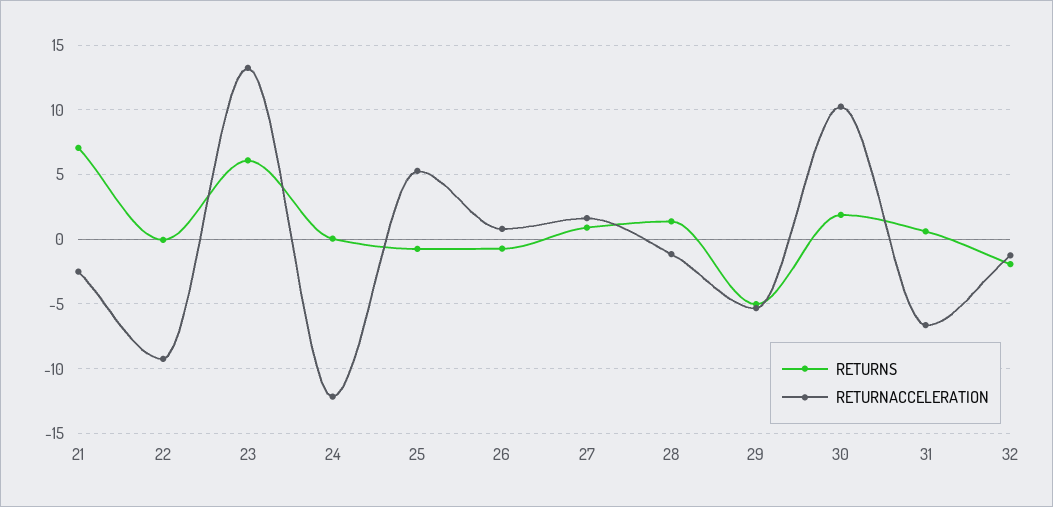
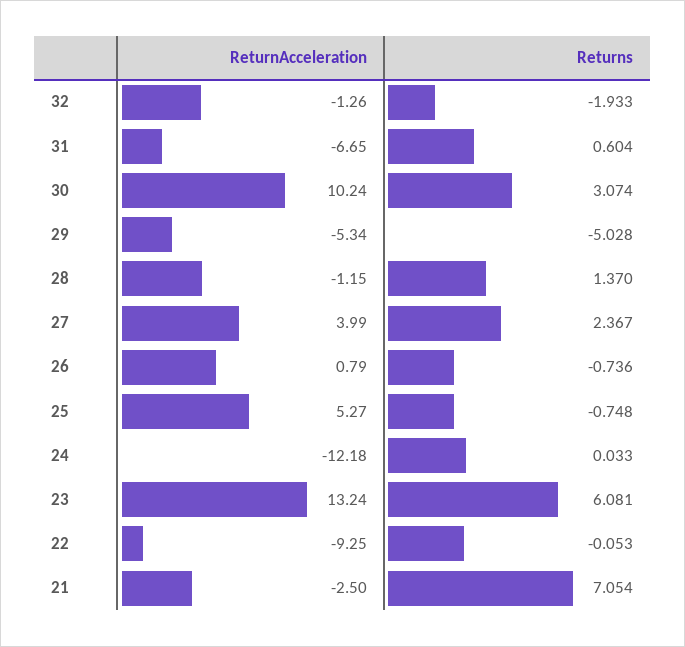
  {
    "RETURNS": {
      "21": 7.054,
      "22": -0.053,
      "23": 6.081,
      "24": 0.033,
      "25": -0.748,
      "26": -0.736,
-     "27": 1,
+     "27": 2.367,
      "28": 1.37,
      "29": -5.028,
-     "30": 2,
+     "30": 3.074,
      "31": 0.604,
      "32": -1.933
    },
    "RETURNACCELERATION": {
      "21": -2.5,
      "22": -9.25,
      "23": 13.24,
      "24": -12.18,
      "25": 5.27,
      "26": 0.79,
-     "27": 1.5,
+     "27": 3.99,
      "28": -1.15,
      "29": -5.34,
      "30": 10.24,
      "31": -6.65,
      "32": -1.26
    }
  }

